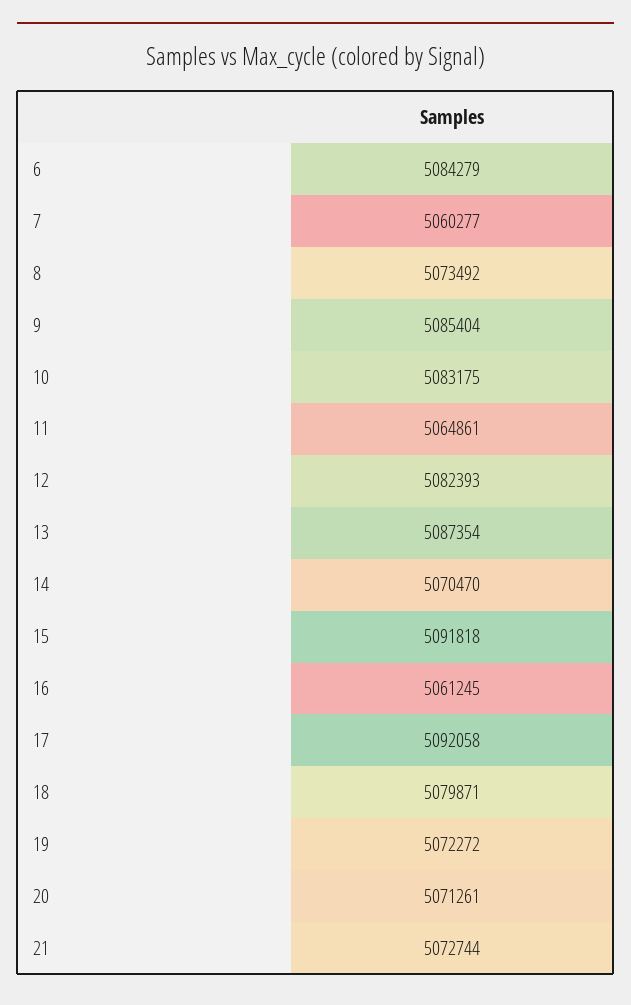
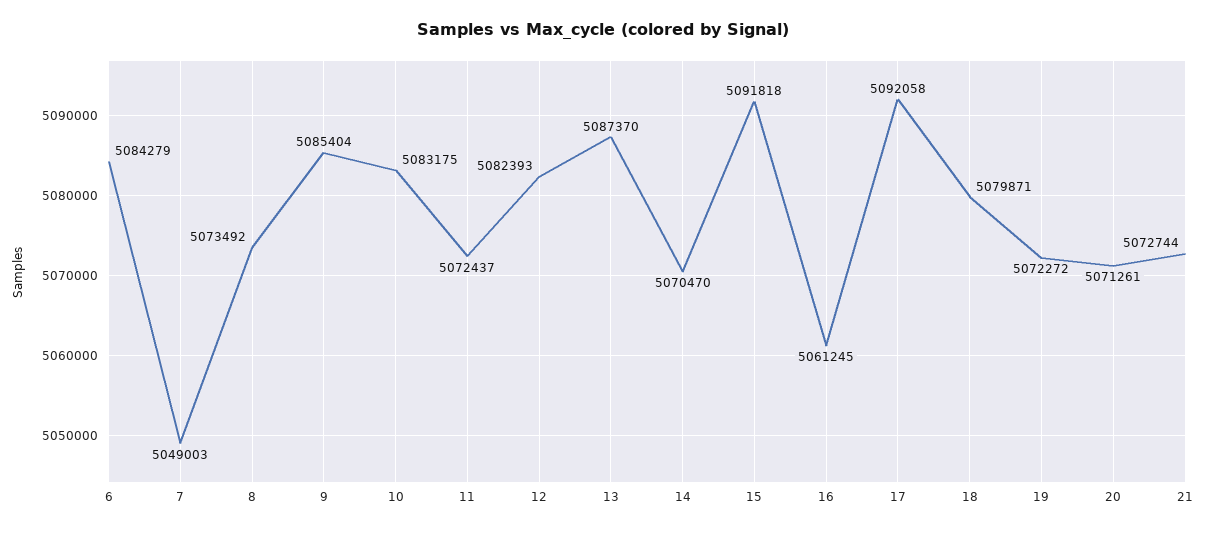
  {
    "6": 5084279,
-   "7": 5060277,
+   "7": 5049003,
    "8": 5073492,
    "9": 5085404,
    "10": 5083175,
-   "11": 5064861,
+   "11": 5072437,
    "12": 5082393,
-   "13": 5087354,
+   "13": 5087370,
    "14": 5070470,
    "15": 5091818,
    "16": 5061245,
    "17": 5092058,
    "18": 5079871,
    "19": 5072272,
    "20": 5071261,
    "21": 5072744
  }

